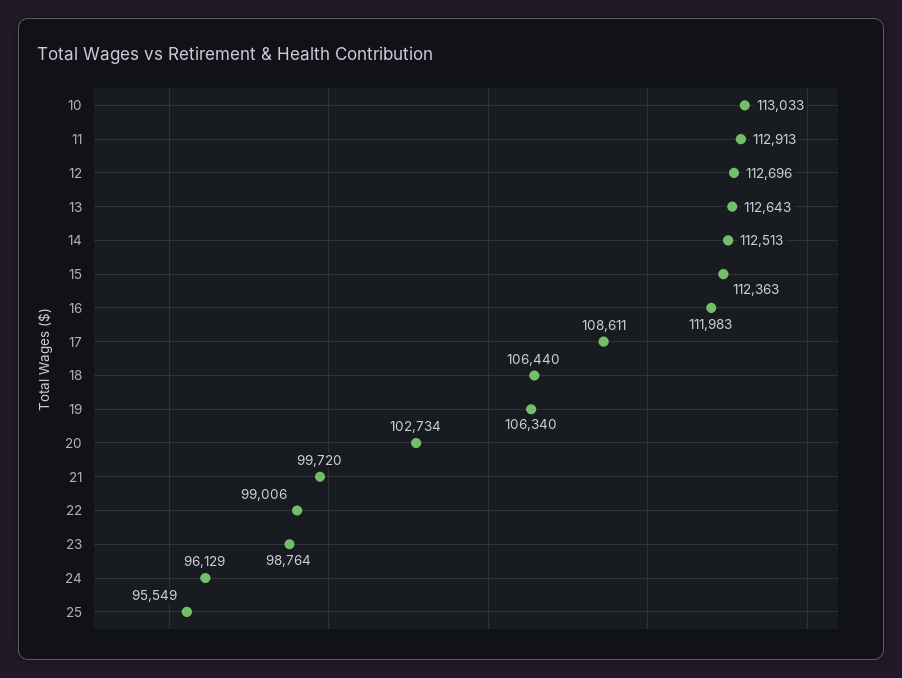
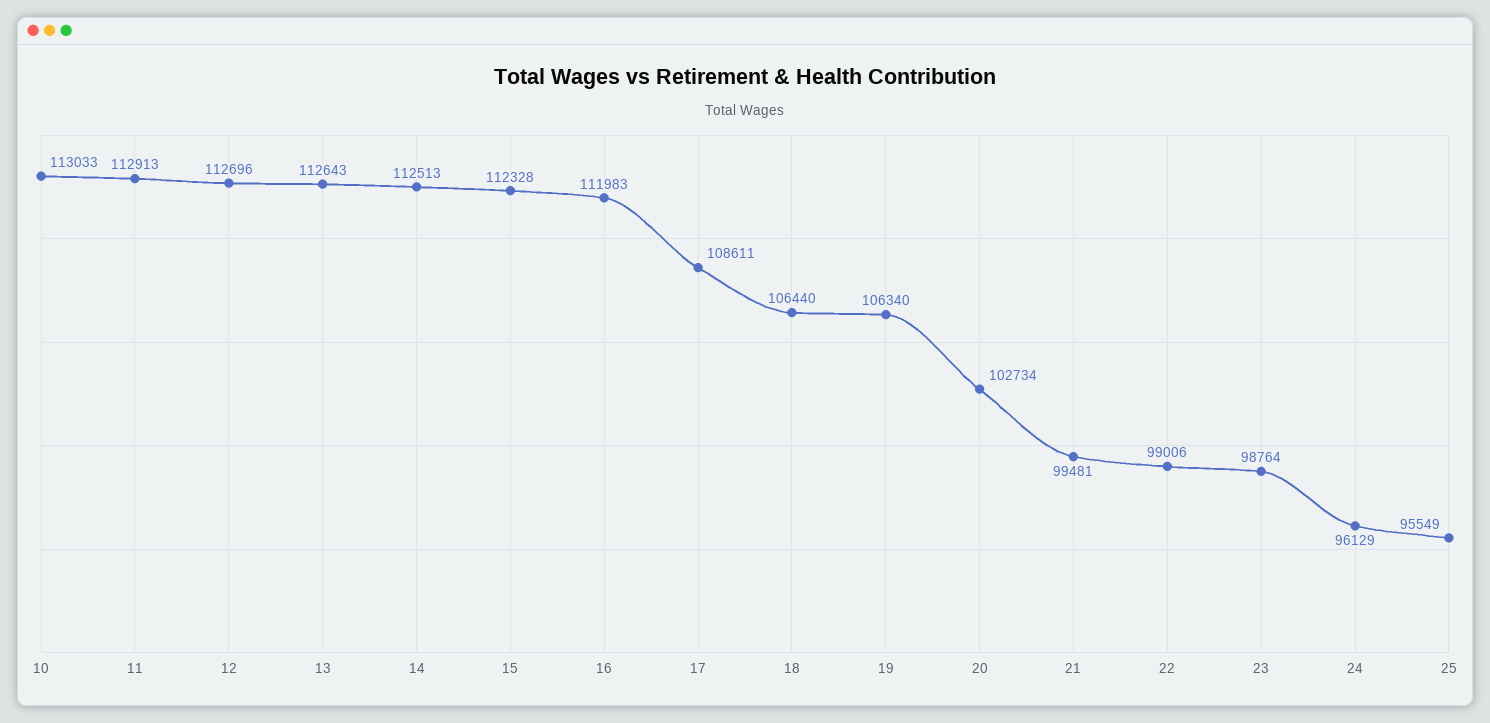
  {
    "10": 113033,
    "11": 112913,
    "12": 112696,
    "13": 112643,
    "14": 112513,
-   "15": 112363,
+   "15": 112328,
    "16": 111983,
    "17": 108611,
    "18": 106440,
    "19": 106340,
    "20": 102734,
-   "21": 99720,
+   "21": 99481,
    "22": 99006,
    "23": 98764,
    "24": 96129,
    "25": 95549
  }

